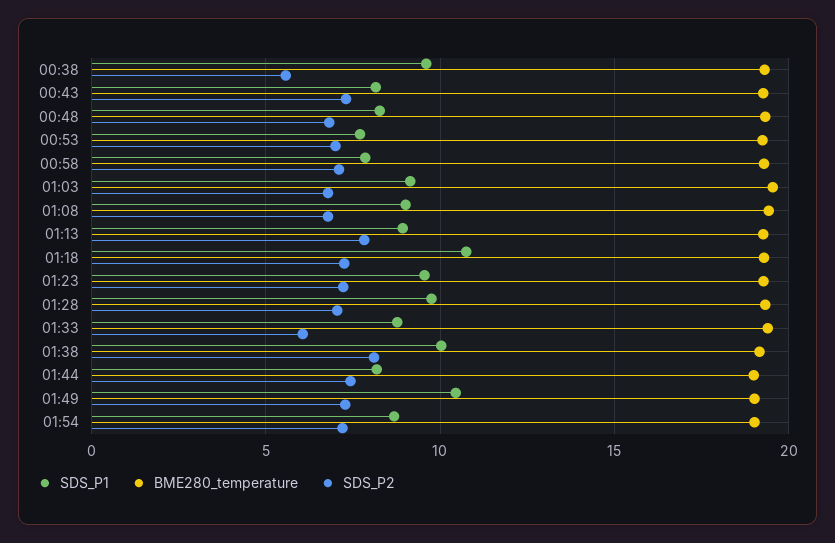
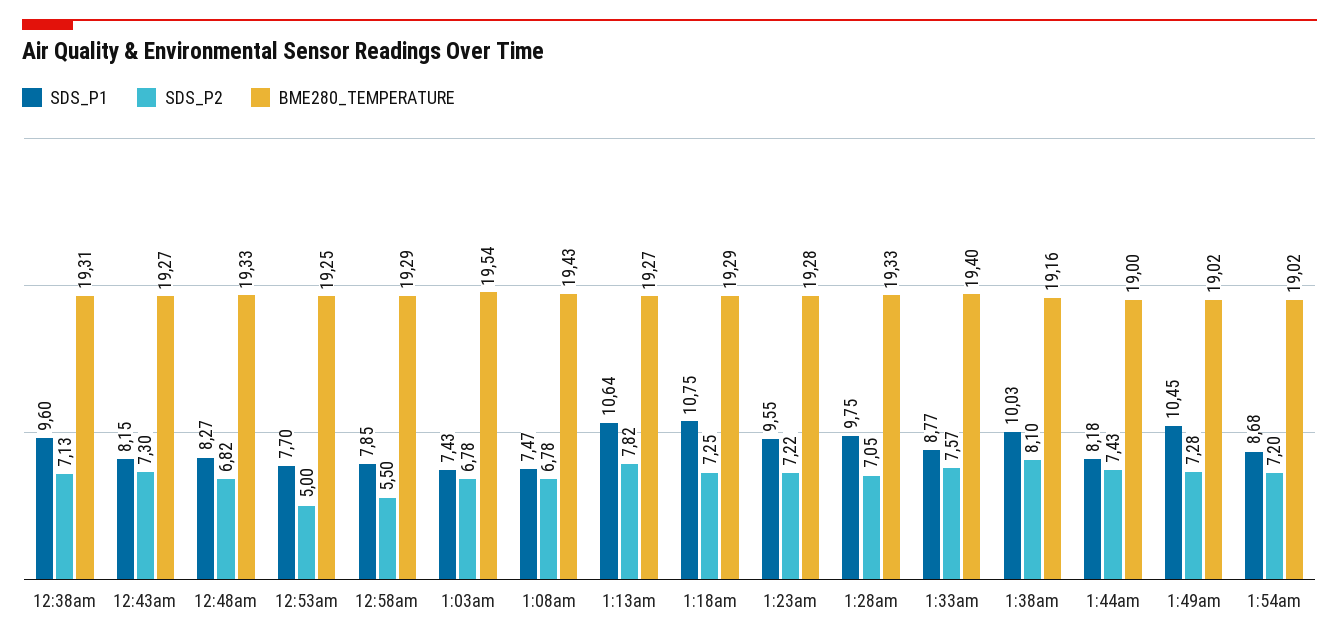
  {
    "SDS_P1": {
      "00:38": 9.6,
      "00:43": 8.15,
      "00:48": 8.27,
      "00:53": 7.7,
      "00:58": 7.85,
-     "01:03": 9,
+     "01:03": 7.43,
-     "01:08": 9,
+     "01:08": 7.47,
-     "01:13": 9,
+     "01:13": 10.64,
      "01:18": 10.75,
      "01:23": 9.55,
      "01:28": 9.75,
      "01:33": 8.77,
      "01:38": 10.03,
      "01:44": 8.18,
      "01:49": 10.45,
      "01:54": 8.68
    },
    "BME280_temperature": {
      "00:38": 19.31,
      "00:43": 19.27,
      "00:48": 19.33,
      "00:53": 19.25,
      "00:58": 19.29,
      "01:03": 19.54,
      "01:08": 19.43,
      "01:13": 19.27,
      "01:18": 19.29,
      "01:23": 19.28,
      "01:28": 19.33,
      "01:33": 19.4,
      "01:38": 19.16,
      "01:44": 19,
      "01:49": 19.02,
      "01:54": 19.02
    },
    "SDS_P2": {
-     "00:38": 5.5,
+     "00:38": 7.13,
      "00:43": 7.3,
      "00:48": 6.82,
-     "00:53": 7,
+     "00:53": 5,
-     "00:58": 7,
+     "00:58": 5.5,
      "01:03": 6.78,
      "01:08": 6.78,
      "01:13": 7.82,
      "01:18": 7.25,
      "01:23": 7.22,
      "01:28": 7.05,
-     "01:33": 6,
+     "01:33": 7.57,
      "01:38": 8.1,
      "01:44": 7.43,
      "01:49": 7.28,
      "01:54": 7.2
    }
  }

